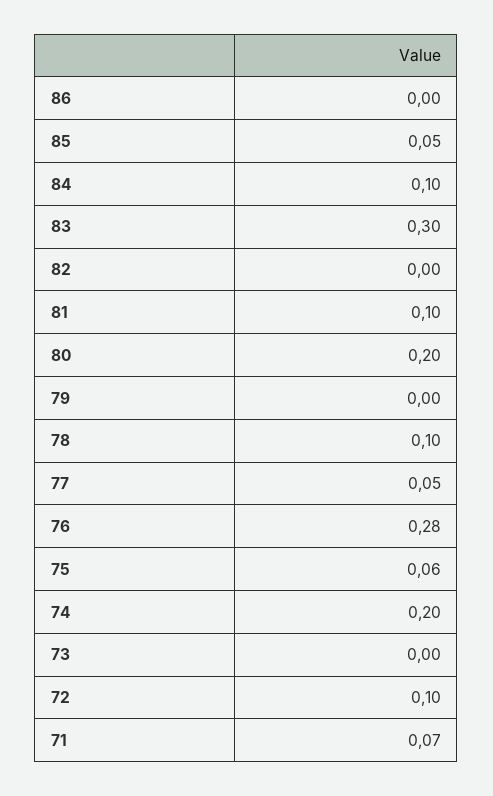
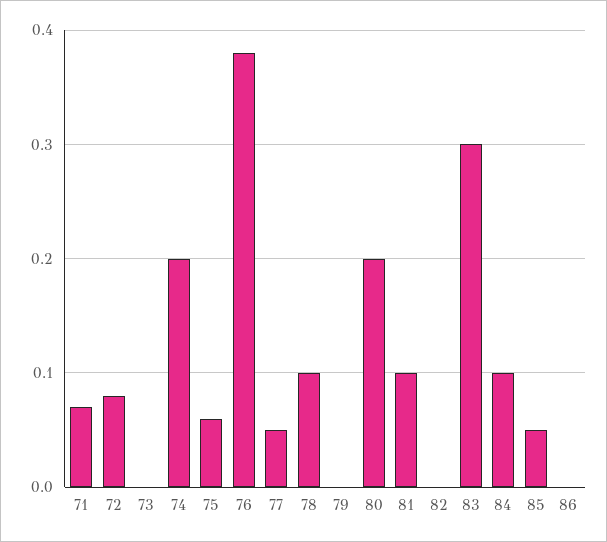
  {
    "86": 0,
    "85": 0.05,
    "84": 0.1,
    "83": 0.3,
    "82": 0,
    "81": 0.1,
    "80": 0.2,
    "79": 0,
    "78": 0.1,
    "77": 0.05,
-   "76": 0.28,
+   "76": 0.38,
    "75": 0.06,
    "74": 0.2,
    "73": 0,
-   "72": 0.1,
+   "72": 0.08,
    "71": 0.07
  }

